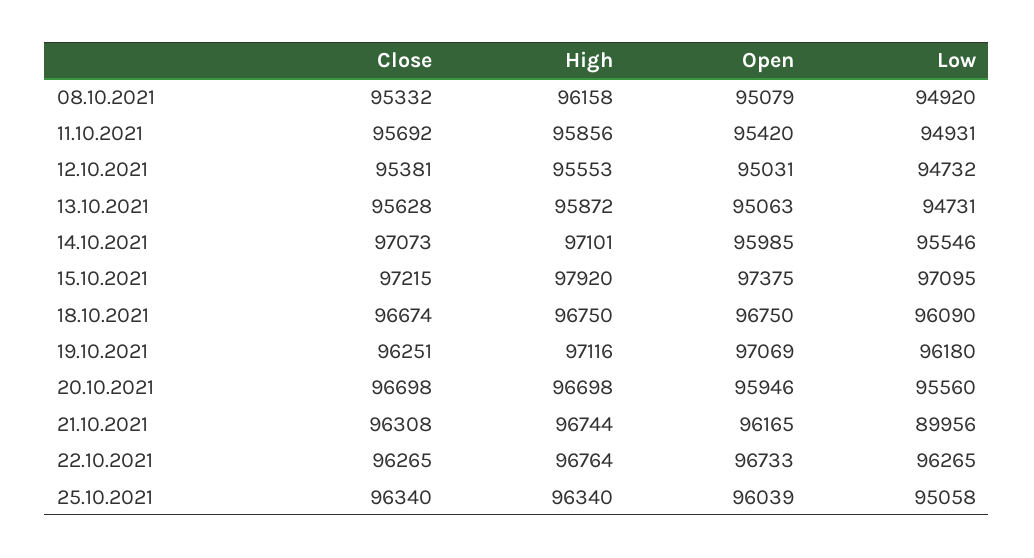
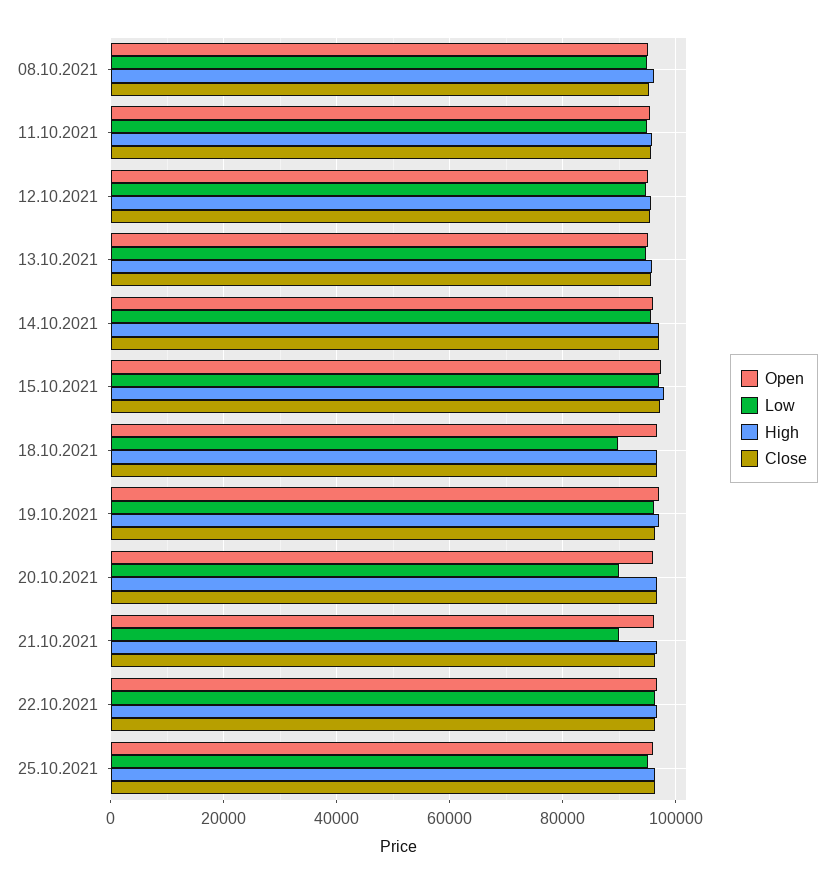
  {
    "Close": {
      "08.10.2021": 95332,
      "11.10.2021": 95692,
      "12.10.2021": 95381,
      "13.10.2021": 95628,
      "14.10.2021": 97073,
      "15.10.2021": 97215,
      "18.10.2021": 96674,
      "19.10.2021": 96251,
      "20.10.2021": 96698,
      "21.10.2021": 96308,
      "22.10.2021": 96265,
      "25.10.2021": 96340
    },
    "High": {
      "08.10.2021": 96158,
      "11.10.2021": 95856,
      "12.10.2021": 95553,
      "13.10.2021": 95872,
      "14.10.2021": 97101,
      "15.10.2021": 97920,
      "18.10.2021": 96750,
      "19.10.2021": 97116,
      "20.10.2021": 96698,
      "21.10.2021": 96744,
      "22.10.2021": 96764,
      "25.10.2021": 96340
    },
    "Open": {
      "08.10.2021": 95079,
      "11.10.2021": 95420,
      "12.10.2021": 95031,
      "13.10.2021": 95063,
      "14.10.2021": 95985,
      "15.10.2021": 97375,
      "18.10.2021": 96750,
      "19.10.2021": 97069,
      "20.10.2021": 95946,
      "21.10.2021": 96165,
      "22.10.2021": 96733,
      "25.10.2021": 96039
    },
    "Low": {
      "08.10.2021": 94920,
      "11.10.2021": 94931,
      "12.10.2021": 94732,
      "13.10.2021": 94731,
      "14.10.2021": 95546,
      "15.10.2021": 97095,
-     "18.10.2021": 96090,
+     "18.10.2021": 90000,
      "19.10.2021": 96180,
-     "20.10.2021": 95560,
+     "20.10.2021": 90000,
      "21.10.2021": 89956,
      "22.10.2021": 96265,
      "25.10.2021": 95058
    }
  }

